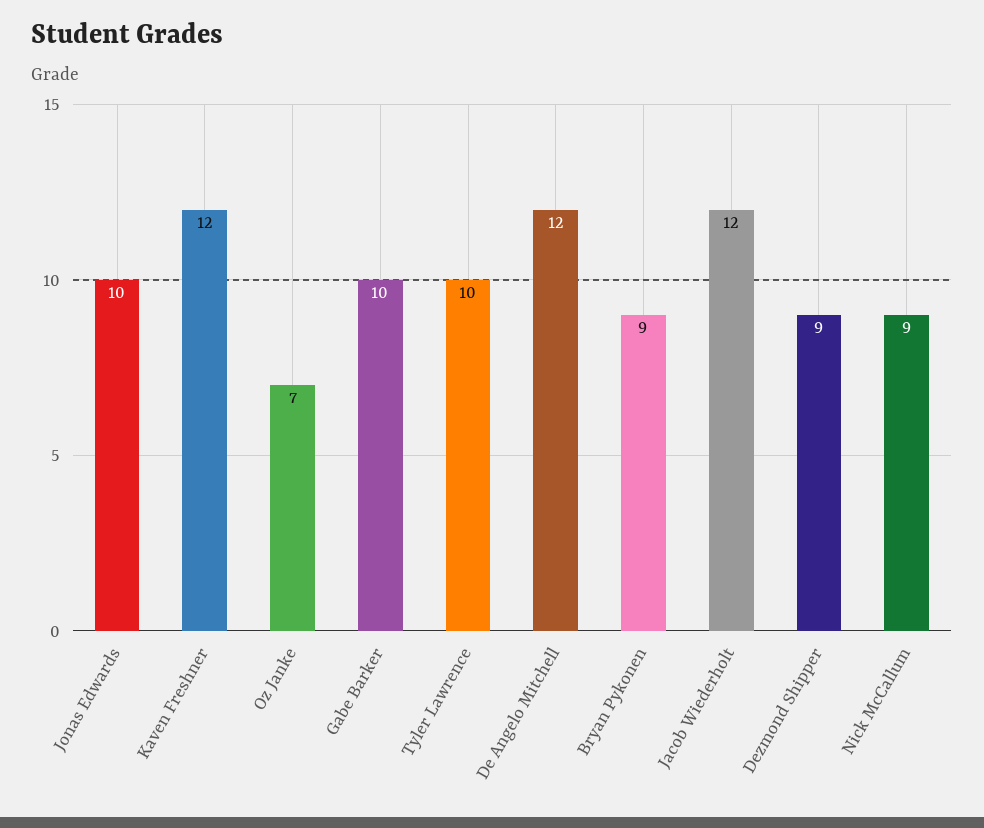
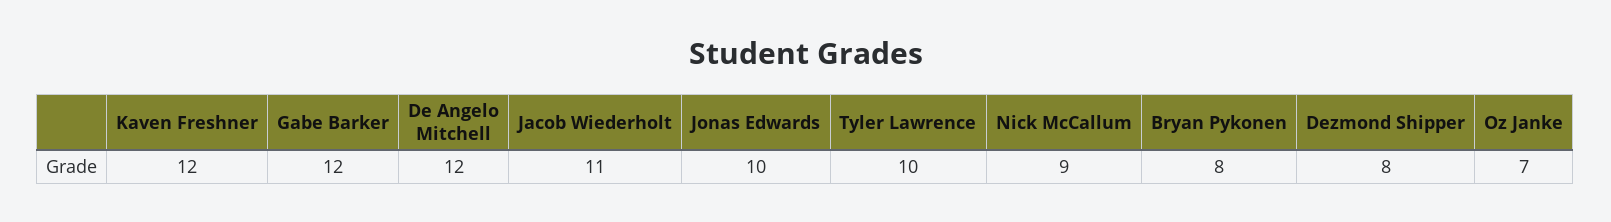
  {
    "Jonas Edwards": 10,
    "Kaven Freshner": 12,
    "Oz Janke": 7,
-   "Gabe Barker": 10,
+   "Gabe Barker": 12,
    "Tyler Lawrence": 10,
    "De Angelo Mitchell": 12,
-   "Bryan Pykonen": 9,
+   "Bryan Pykonen": 8,
-   "Jacob Wiederholt": 12,
+   "Jacob Wiederholt": 11,
-   "Dezmond Shipper": 9,
+   "Dezmond Shipper": 8,
    "Nick McCallum": 9
  }

